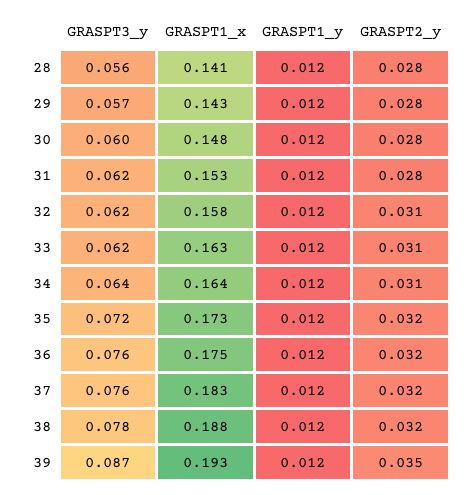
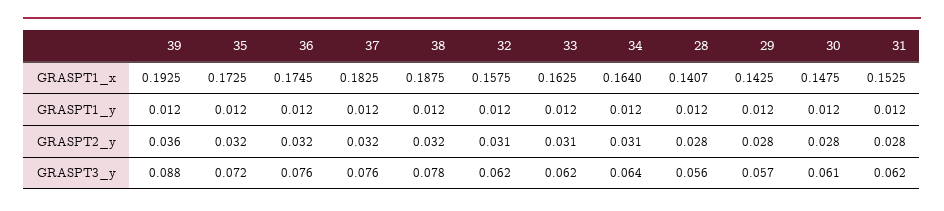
  {
    "GRASPT3_y": {
      "28": 0.056,
      "29": 0.057,
-     "30": 0.06,
+     "30": 0.061,
      "31": 0.062,
      "32": 0.062,
      "33": 0.062,
      "34": 0.064,
      "35": 0.072,
      "36": 0.076,
      "37": 0.076,
      "38": 0.078,
-     "39": 0.087
+     "39": 0.088
    },
    "GRASPT1_x": {
      "28": 0.1407,
      "29": 0.1425,
      "30": 0.1475,
      "31": 0.1525,
      "32": 0.1575,
      "33": 0.1625,
      "34": 0.164,
      "35": 0.1725,
      "36": 0.1745,
      "37": 0.1825,
      "38": 0.1875,
      "39": 0.1925
    },
    "GRASPT1_y": {
      "28": 0.012,
      "29": 0.012,
      "30": 0.012,
      "31": 0.012,
      "32": 0.012,
      "33": 0.012,
      "34": 0.012,
      "35": 0.012,
      "36": 0.012,
      "37": 0.012,
      "38": 0.012,
      "39": 0.012
    },
    "GRASPT2_y": {
      "28": 0.028,
      "29": 0.028,
      "30": 0.028,
      "31": 0.028,
      "32": 0.031,
      "33": 0.031,
      "34": 0.031,
      "35": 0.032,
      "36": 0.032,
      "37": 0.032,
      "38": 0.032,
-     "39": 0.035
+     "39": 0.036
    }
  }

